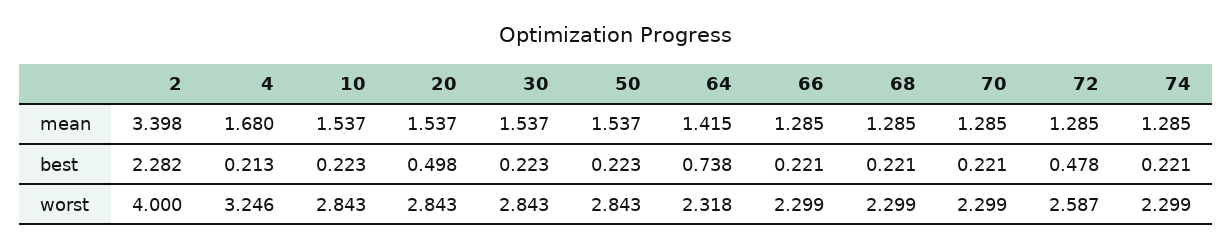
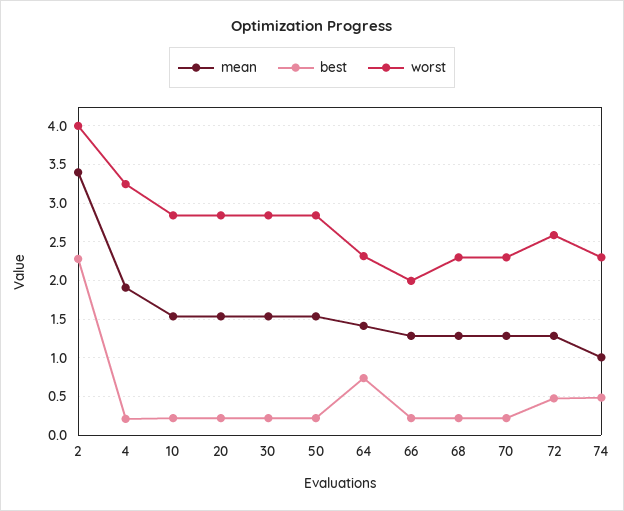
  {
    "mean": {
      "2": 3.398,
-     "4": 1.68,
+     "4": 1.9,
      "10": 1.537,
      "20": 1.537,
      "30": 1.537,
      "50": 1.537,
      "64": 1.415,
      "66": 1.285,
      "68": 1.285,
      "70": 1.285,
      "72": 1.285,
-     "74": 1.285
+     "74": 1
    },
    "best": {
      "2": 2.282,
      "4": 0.213,
      "10": 0.223,
-     "20": 0.498,
+     "20": 0.2,
      "30": 0.223,
      "50": 0.223,
      "64": 0.738,
      "66": 0.221,
      "68": 0.221,
      "70": 0.221,
      "72": 0.478,
-     "74": 0.221
+     "74": 0.5
    },
    "worst": {
      "2": 4,
      "4": 3.246,
      "10": 2.843,
      "20": 2.843,
      "30": 2.843,
      "50": 2.843,
      "64": 2.318,
-     "66": 2.299,
+     "66": 2,
      "68": 2.299,
      "70": 2.299,
      "72": 2.587,
      "74": 2.299
    }
  }

